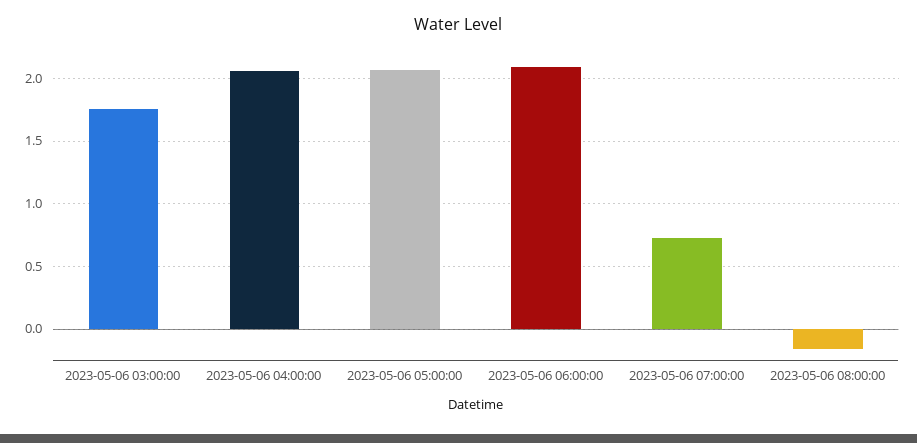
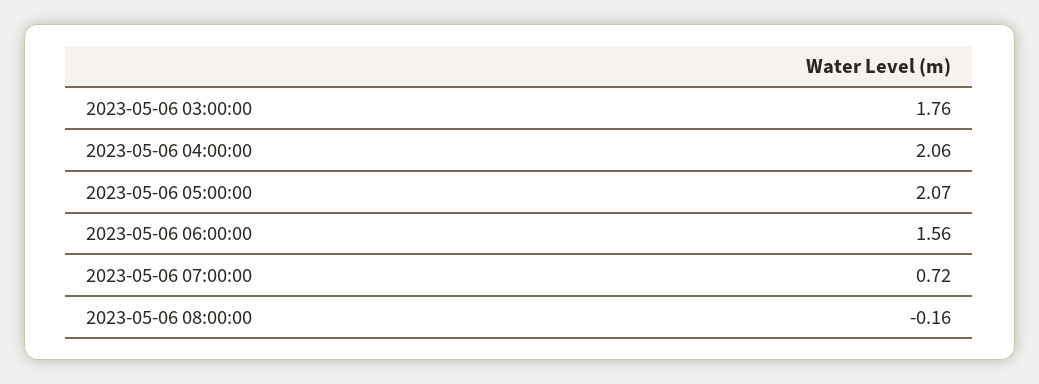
  {
    "2023-05-06 03:00:00": 1.76,
    "2023-05-06 04:00:00": 2.06,
    "2023-05-06 05:00:00": 2.07,
-   "2023-05-06 06:00:00": 2.1,
+   "2023-05-06 06:00:00": 1.56,
    "2023-05-06 07:00:00": 0.72,
    "2023-05-06 08:00:00": -0.16
  }

